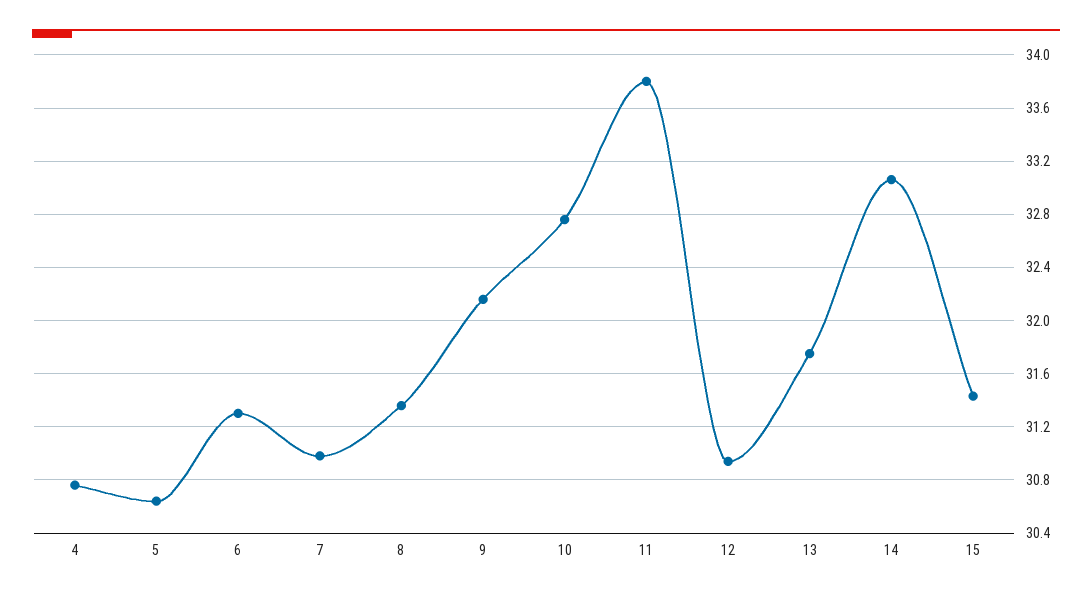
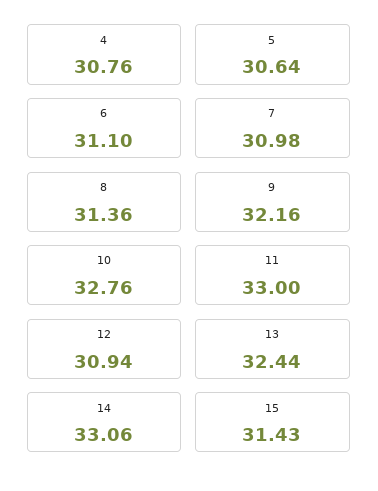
  {
    "4": 30.76,
    "5": 30.64,
-   "6": 31.3,
+   "6": 31.1,
    "7": 30.98,
    "8": 31.36,
    "9": 32.16,
    "10": 32.76,
-   "11": 33.8,
+   "11": 33,
    "12": 30.94,
-   "13": 31.75,
+   "13": 32.44,
    "14": 33.06,
    "15": 31.43
  }

